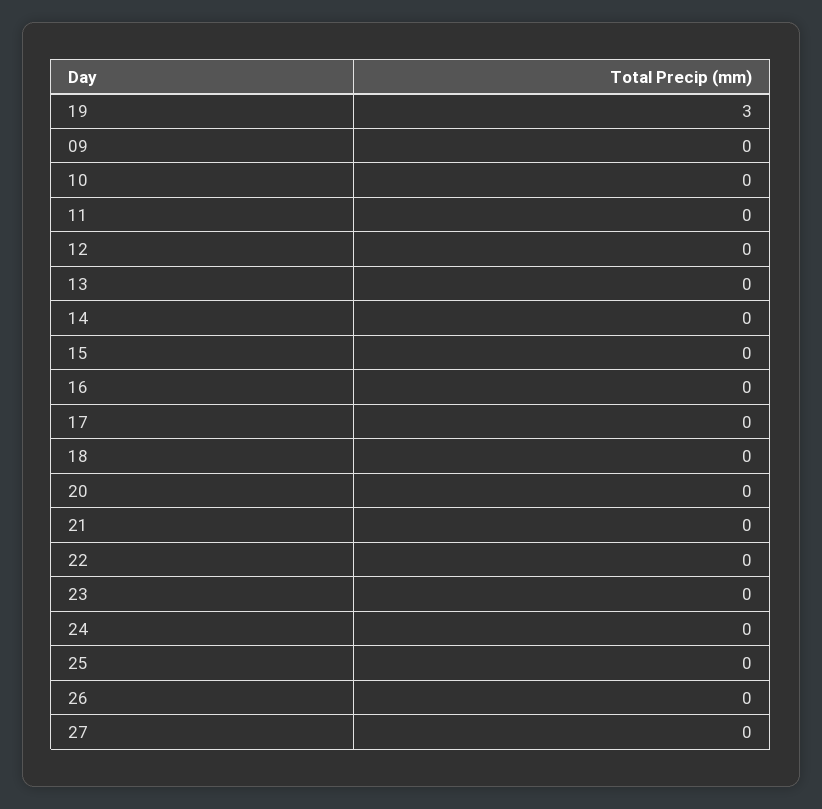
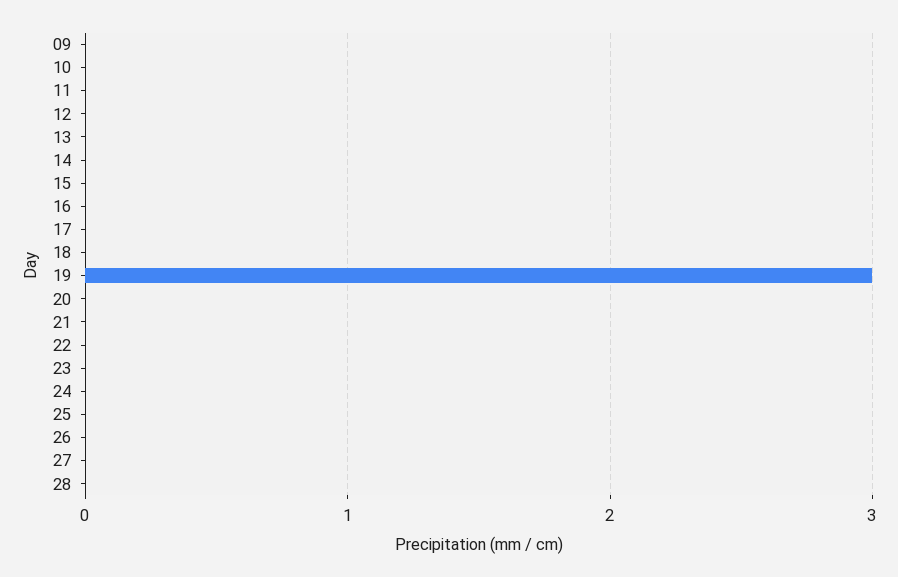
  {
    "19": 3,
    "09": 0,
    "10": 0,
    "11": 0,
    "12": 0,
    "13": 0,
    "14": 0,
    "15": 0,
    "16": 0,
    "17": 0,
    "18": 0,
    "20": 0,
    "21": 0,
    "22": 0,
    "23": 0,
    "24": 0,
    "25": 0,
    "26": 0,
-   "27": 0
+   "27": 0,
+   "28": 0
  }

